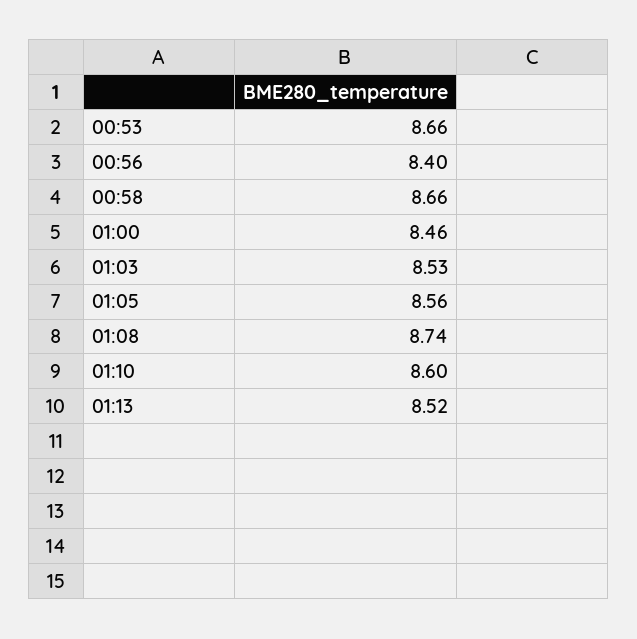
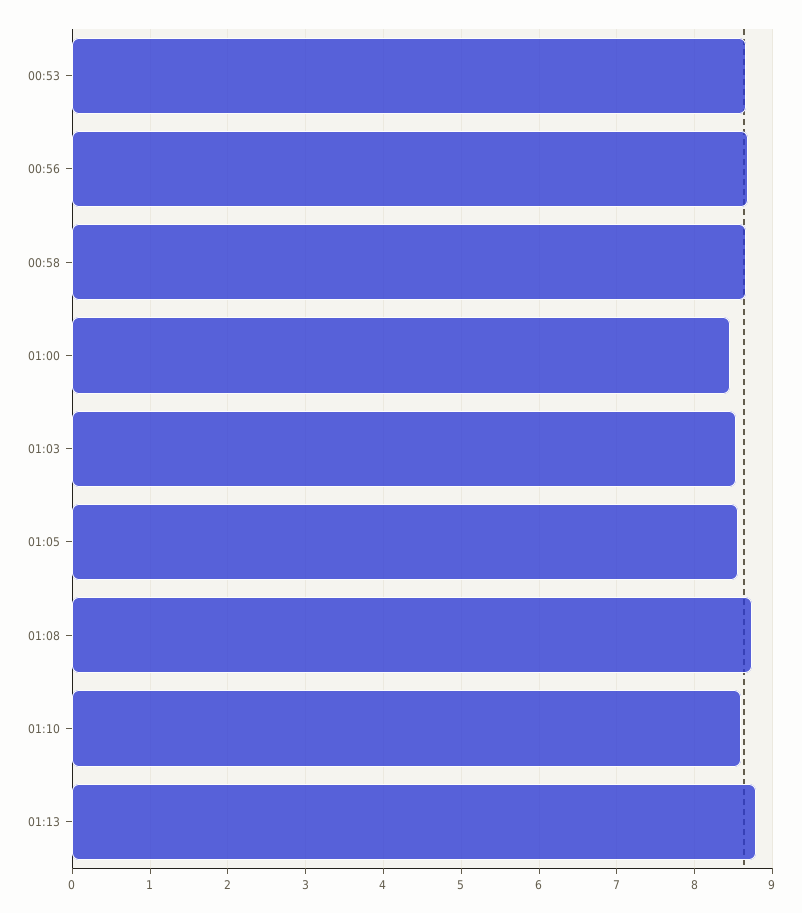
  {
    "00:53": 8.66,
-   "00:56": 8.4,
+   "00:56": 8.7,
    "00:58": 8.66,
    "01:00": 8.46,
    "01:03": 8.53,
    "01:05": 8.56,
    "01:08": 8.74,
    "01:10": 8.6,
-   "01:13": 8.52
+   "01:13": 8.8
  }

